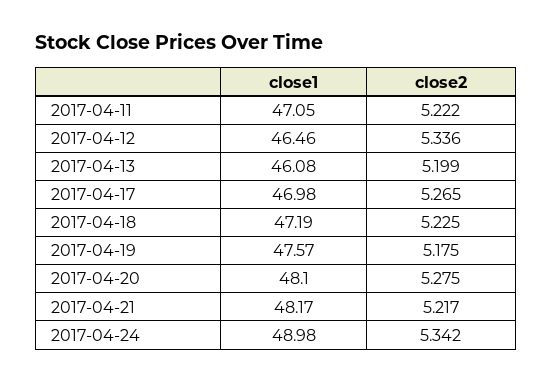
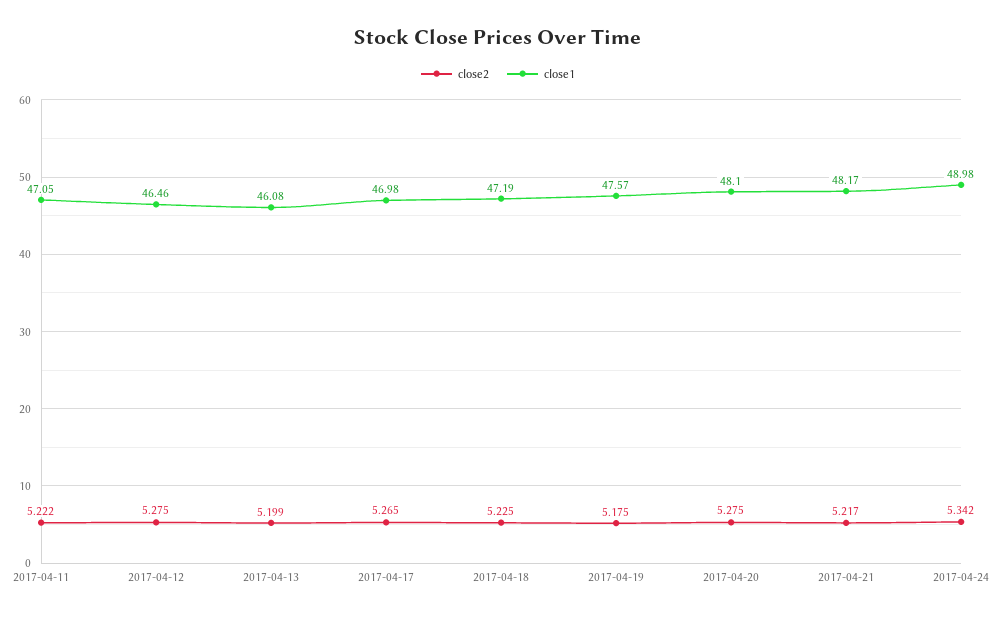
  {
    "close1": {
      "2017-04-11": 47.05,
      "2017-04-12": 46.46,
      "2017-04-13": 46.08,
      "2017-04-17": 46.98,
      "2017-04-18": 47.19,
      "2017-04-19": 47.57,
      "2017-04-20": 48.1,
      "2017-04-21": 48.17,
      "2017-04-24": 48.98
    },
    "close2": {
      "2017-04-11": 5.222,
-     "2017-04-12": 5.336,
+     "2017-04-12": 5.275,
      "2017-04-13": 5.199,
      "2017-04-17": 5.265,
      "2017-04-18": 5.225,
      "2017-04-19": 5.175,
      "2017-04-20": 5.275,
      "2017-04-21": 5.217,
      "2017-04-24": 5.342
    }
  }

